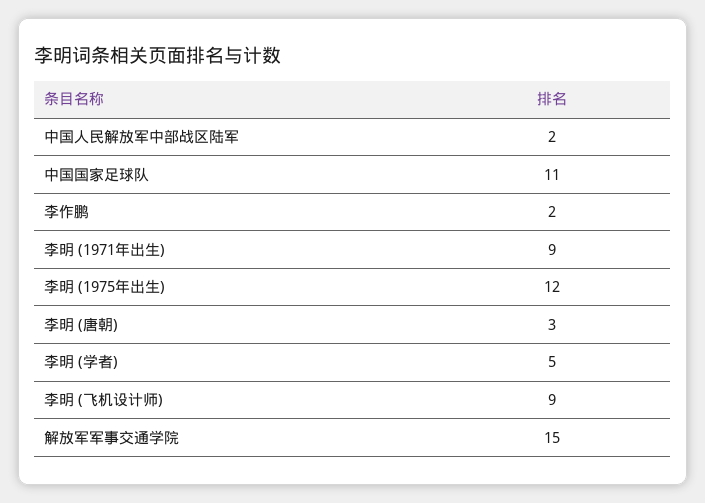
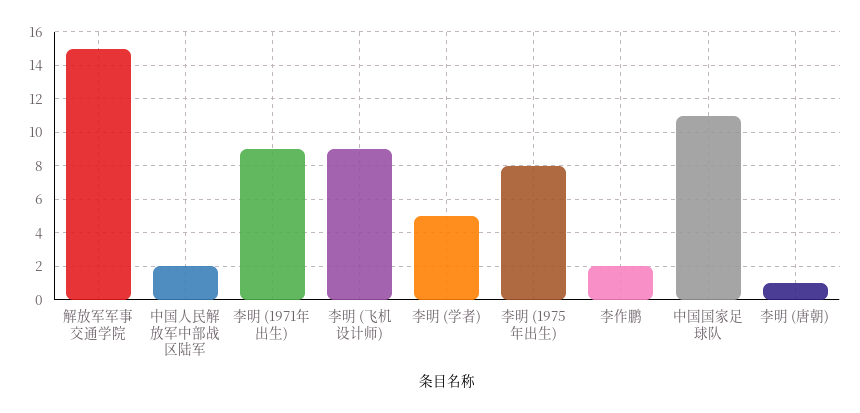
  {
    "中国人民解放军中部战区陆军": 2,
    "中国国家足球队": 11,
    "李作鹏": 2,
    "李明 (1971年出生)": 9,
-   "李明 (1975年出生)": 12,
+   "李明 (1975年出生)": 8,
-   "李明 (唐朝)": 3,
+   "李明 (唐朝)": 1,
    "李明 (学者)": 5,
    "李明 (飞机设计师)": 9,
    "解放军军事交通学院": 15
  }

